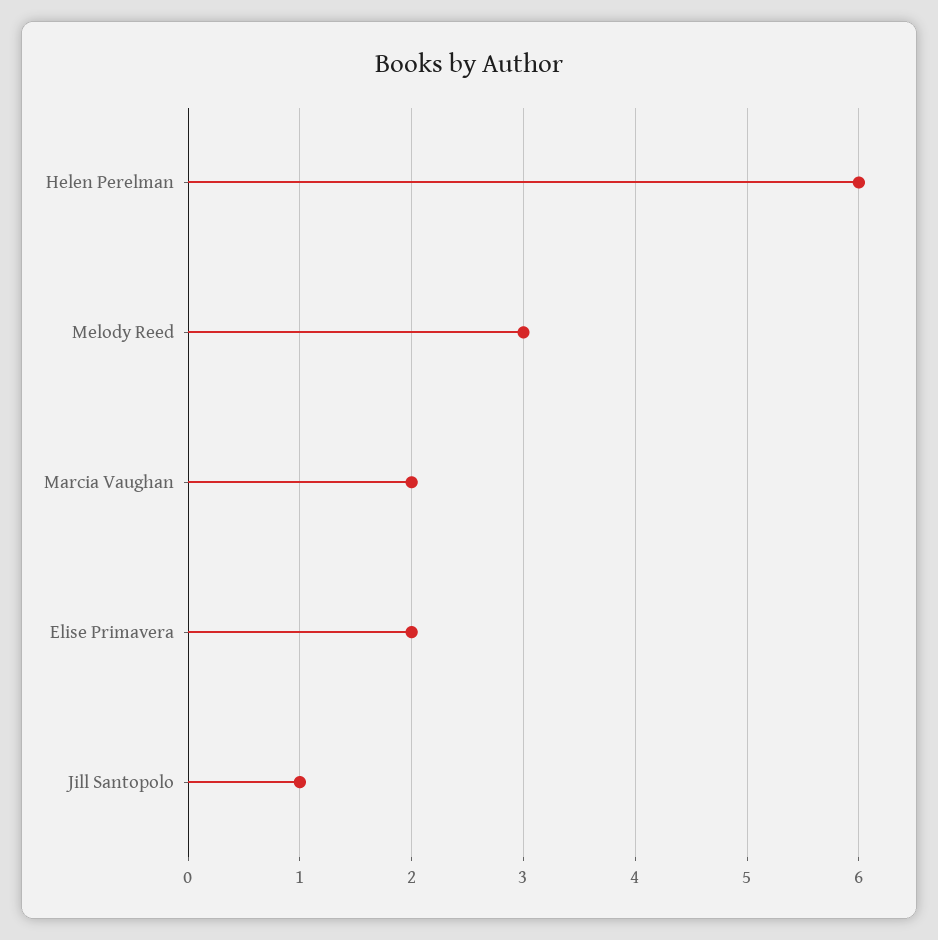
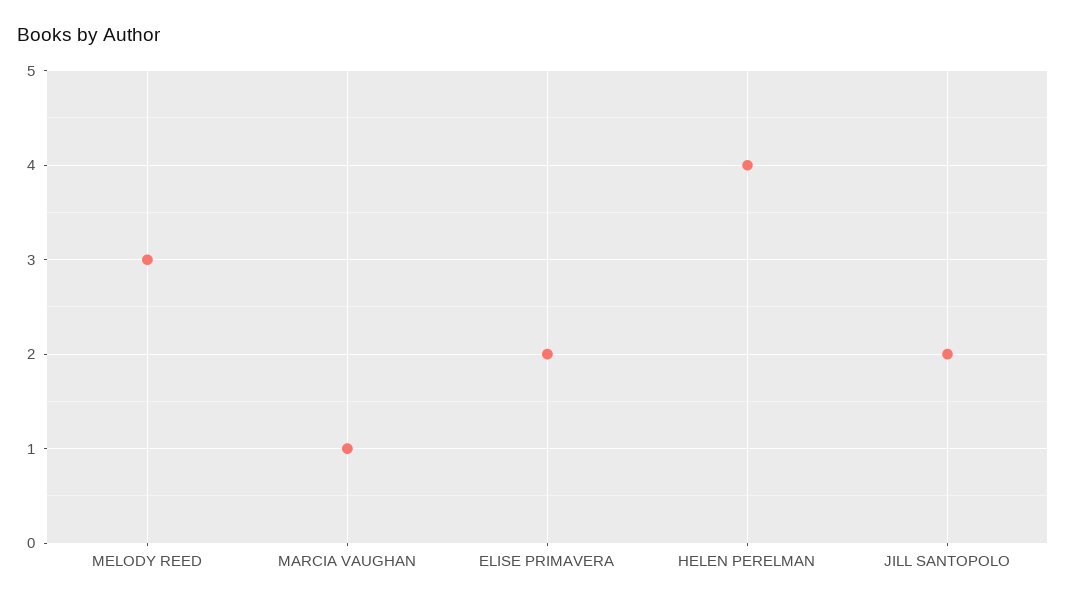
  {
-   "Helen Perelman": 6,
+   "Helen Perelman": 4,
    "Melody Reed": 3,
-   "Marcia Vaughan": 2,
+   "Marcia Vaughan": 1,
    "Elise Primavera": 2,
-   "Jill Santopolo": 1
+   "Jill Santopolo": 2
  }

